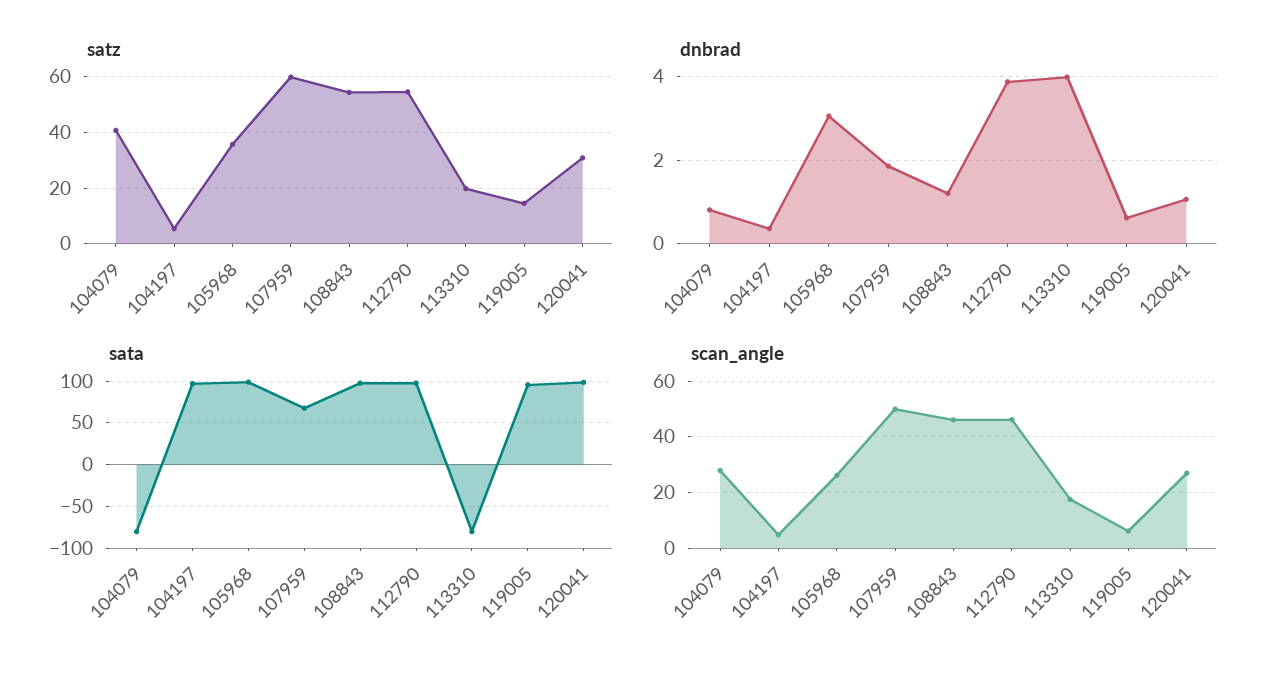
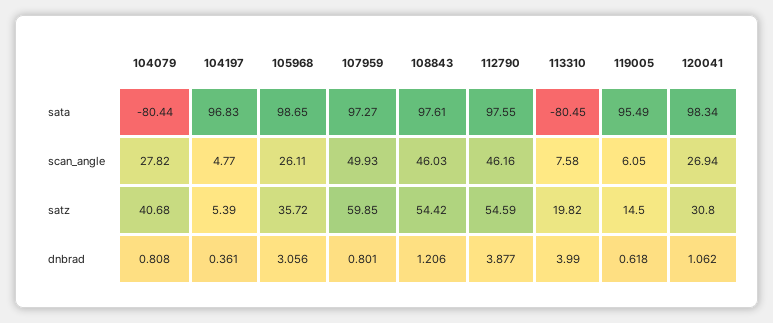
  {
    "satz": {
      "104079": 40.68,
      "104197": 5.39,
      "105968": 35.72,
      "107959": 59.85,
      "108843": 54.42,
      "112790": 54.59,
      "113310": 19.82,
      "119005": 14.5,
      "120041": 30.8
    },
    "dnbrad": {
      "104079": 0.808,
      "104197": 0.361,
      "105968": 3.056,
-     "107959": 1.8,
+     "107959": 0.801,
      "108843": 1.206,
      "112790": 3.877,
      "113310": 3.99,
      "119005": 0.618,
      "120041": 1.062
    },
    "sata": {
      "104079": -80.44,
      "104197": 96.83,
      "105968": 98.65,
-     "107959": 70,
+     "107959": 97.27,
      "108843": 97.61,
      "112790": 97.55,
      "113310": -80.45,
      "119005": 95.49,
      "120041": 98.34
    },
    "scan_angle": {
      "104079": 27.82,
      "104197": 4.77,
      "105968": 26.11,
      "107959": 49.93,
      "108843": 46.03,
      "112790": 46.16,
-     "113310": 17.5,
+     "113310": 7.58,
      "119005": 6.05,
      "120041": 26.94
    }
  }

